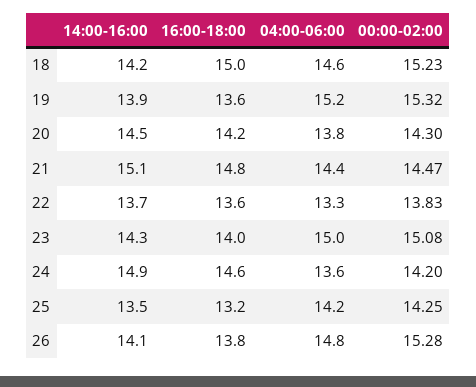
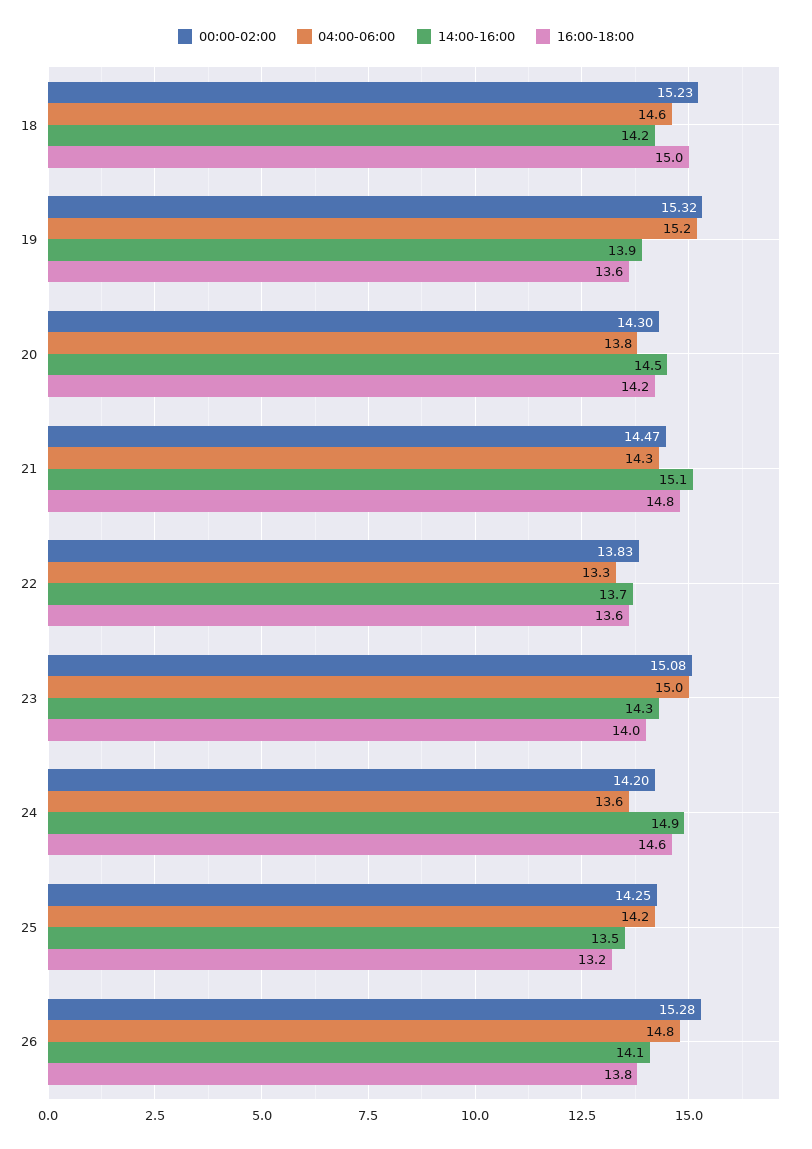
  {
    "14:00-16:00": {
      "18": 14.2,
      "19": 13.9,
      "20": 14.5,
      "21": 15.1,
      "22": 13.7,
      "23": 14.3,
      "24": 14.9,
      "25": 13.5,
      "26": 14.1
    },
    "16:00-18:00": {
      "18": 15,
      "19": 13.6,
      "20": 14.2,
      "21": 14.8,
      "22": 13.6,
      "23": 14,
      "24": 14.6,
      "25": 13.2,
      "26": 13.8
    },
    "04:00-06:00": {
      "18": 14.6,
      "19": 15.2,
      "20": 13.8,
-     "21": 14.4,
+     "21": 14.3,
      "22": 13.3,
      "23": 15,
      "24": 13.6,
      "25": 14.2,
      "26": 14.8
    },
    "00:00-02:00": {
      "18": 15.23,
      "19": 15.32,
      "20": 14.3,
      "21": 14.47,
      "22": 13.83,
      "23": 15.08,
      "24": 14.2,
      "25": 14.25,
      "26": 15.28
    }
  }

